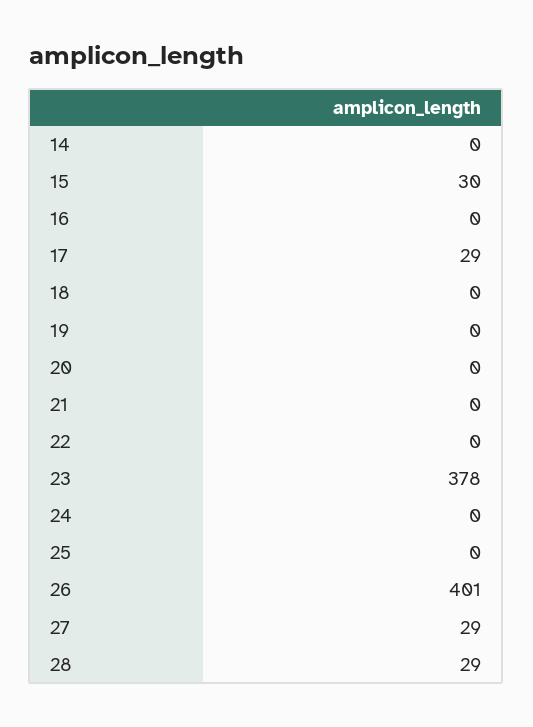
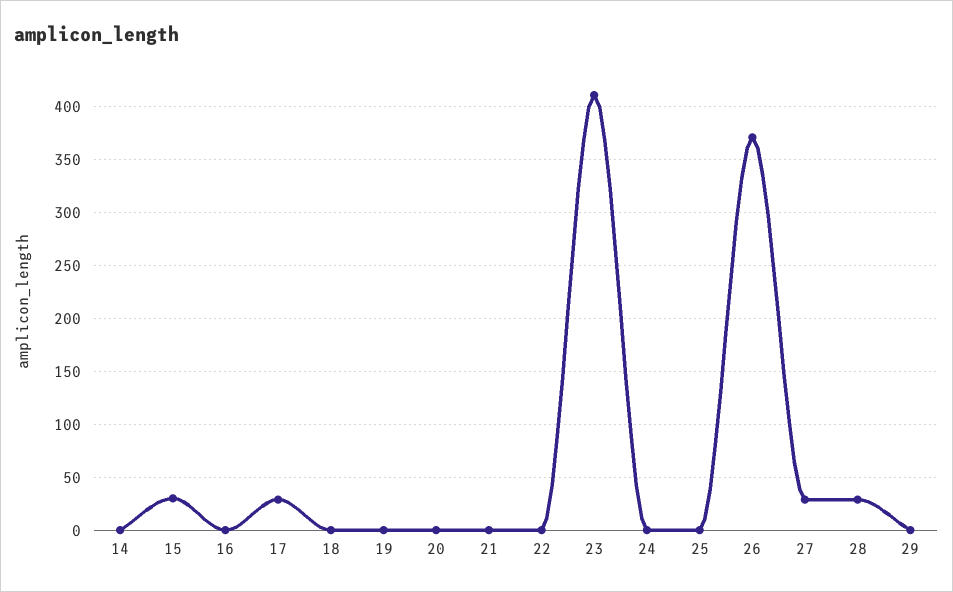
  {
    "14": 0,
    "15": 30,
    "16": 0,
    "17": 29,
    "18": 0,
    "19": 0,
    "20": 0,
    "21": 0,
    "22": 0,
-   "23": 378,
+   "23": 410,
    "24": 0,
    "25": 0,
-   "26": 401,
+   "26": 370,
    "27": 29,
-   "28": 29
+   "28": 29,
+   "29": 0
  }

